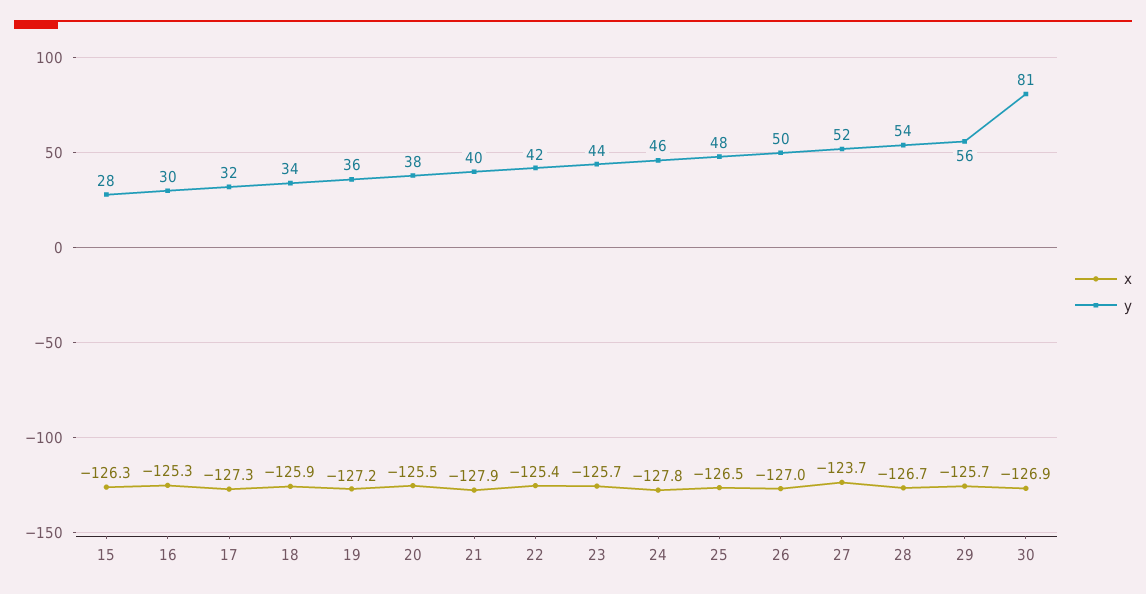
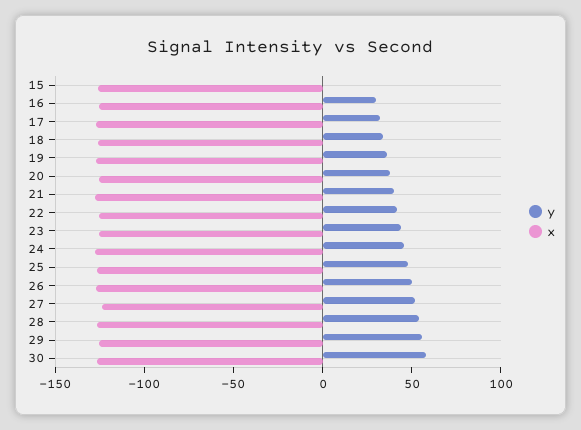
  {
    "x": {
      "15": -126.3,
      "16": -125.3,
      "17": -127.3,
      "18": -125.9,
      "19": -127.2,
      "20": -125.5,
      "21": -127.9,
      "22": -125.4,
      "23": -125.7,
      "24": -127.8,
      "25": -126.5,
      "26": -127,
      "27": -123.7,
      "28": -126.7,
      "29": -125.7,
      "30": -126.9
    },
    "y": {
-     "15": 28,
+     "15": 0,
      "16": 30,
      "17": 32,
      "18": 34,
      "19": 36,
      "20": 38,
      "21": 40,
      "22": 42,
      "23": 44,
      "24": 46,
      "25": 48,
      "26": 50,
      "27": 52,
      "28": 54,
      "29": 56,
-     "30": 81
+     "30": 60
    }
  }

